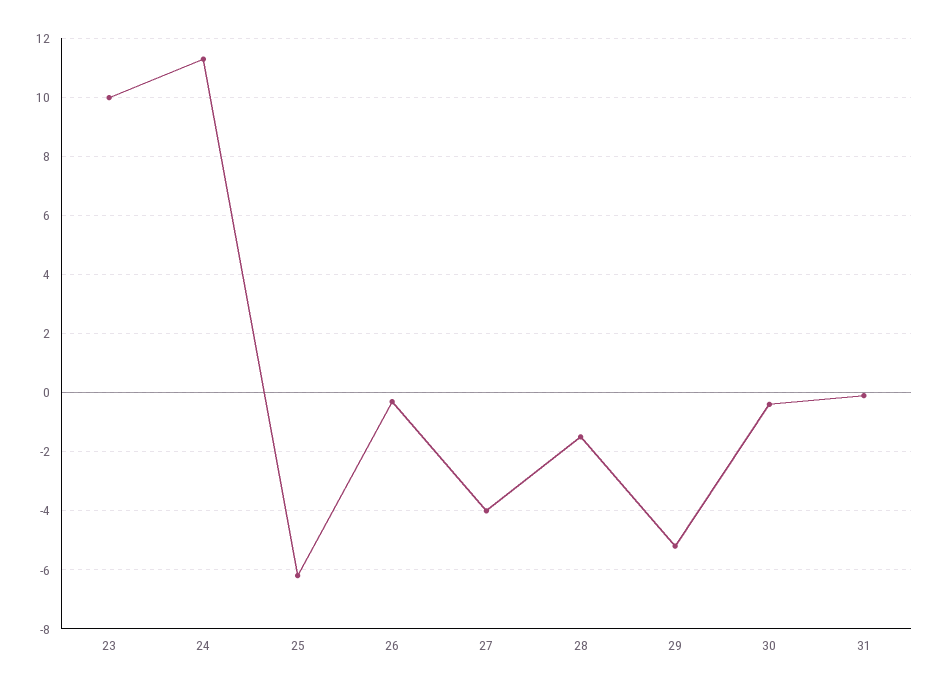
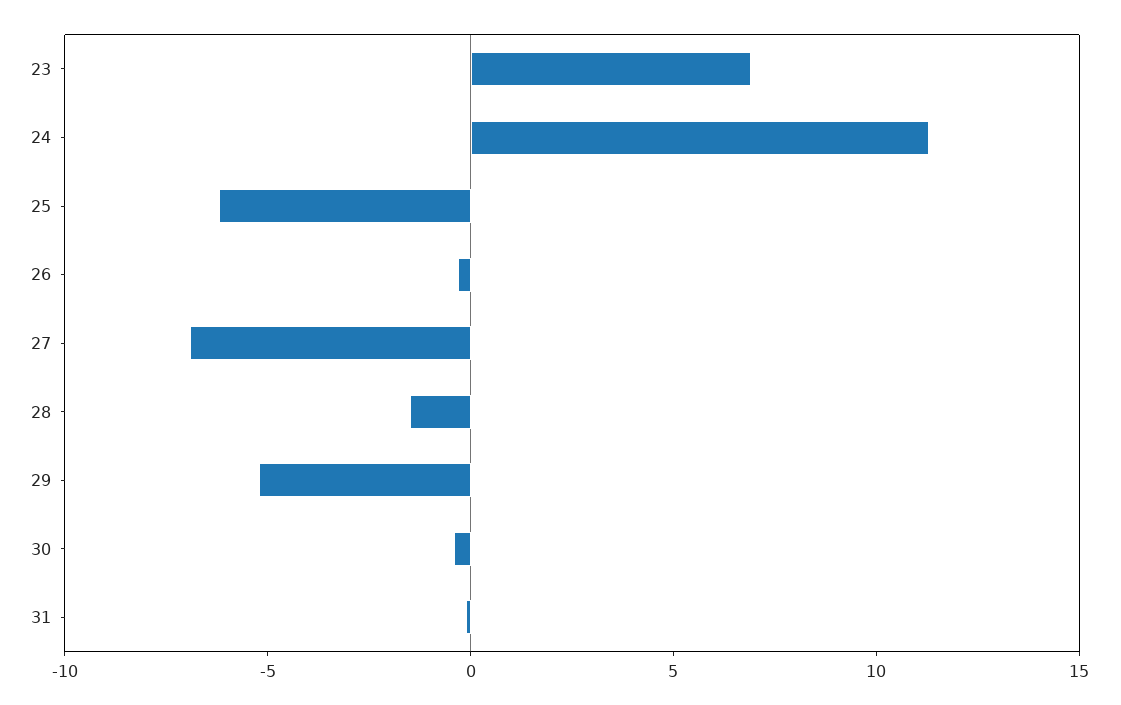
  {
-   "23": 10,
+   "23": 7,
    "24": 11.5,
    "25": -6,
    "26": -0.5,
-   "27": -4,
+   "27": -7,
    "28": -1.5,
    "29": -5,
    "30": -0.5,
    "31": 0
  }

